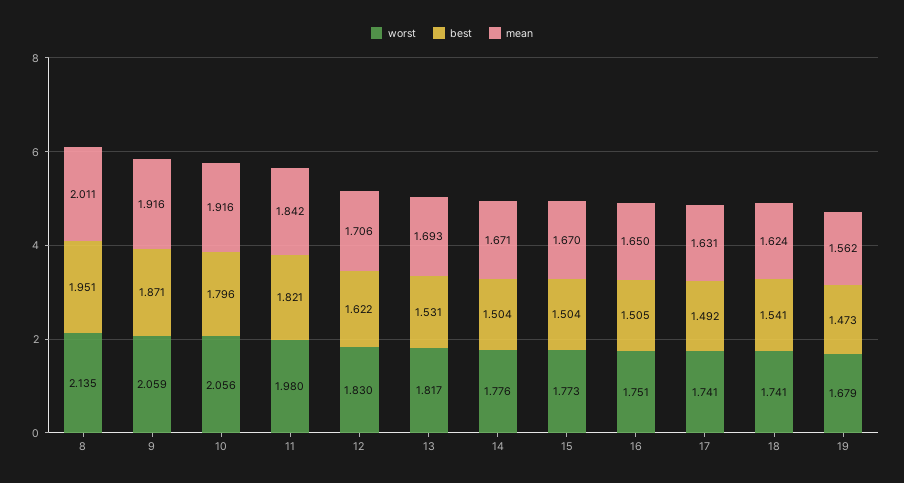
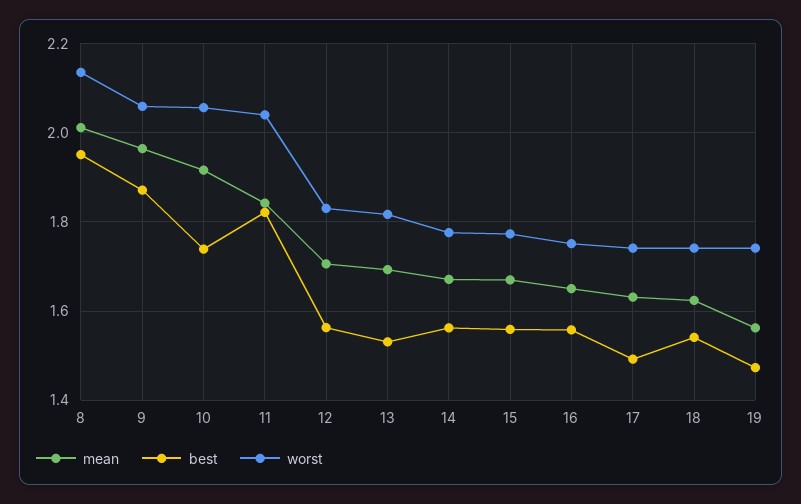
  {
    "worst": {
      "8": 2.135,
      "9": 2.059,
      "10": 2.056,
-     "11": 1.98,
+     "11": 2.04,
      "12": 1.83,
      "13": 1.817,
      "14": 1.776,
      "15": 1.773,
      "16": 1.751,
      "17": 1.741,
      "18": 1.741,
-     "19": 1.679
+     "19": 1.74
    },
    "best": {
      "8": 1.951,
      "9": 1.871,
-     "10": 1.796,
+     "10": 1.74,
      "11": 1.821,
-     "12": 1.622,
+     "12": 1.56,
      "13": 1.531,
-     "14": 1.504,
+     "14": 1.56,
-     "15": 1.504,
+     "15": 1.56,
-     "16": 1.505,
+     "16": 1.56,
      "17": 1.492,
      "18": 1.541,
      "19": 1.473
    },
    "mean": {
      "8": 2.011,
-     "9": 1.916,
+     "9": 1.96,
      "10": 1.916,
      "11": 1.842,
      "12": 1.706,
      "13": 1.693,
      "14": 1.671,
      "15": 1.67,
      "16": 1.65,
      "17": 1.631,
      "18": 1.624,
      "19": 1.562
    }
  }

